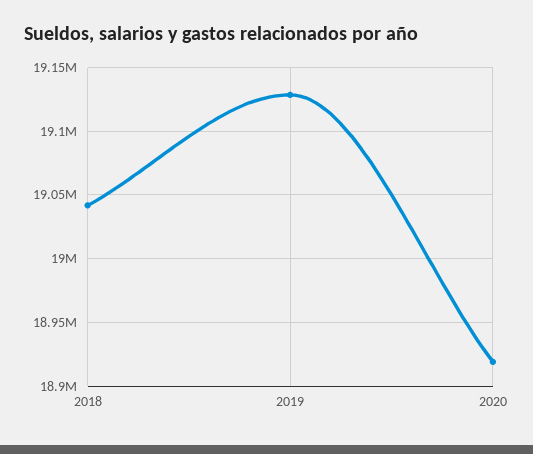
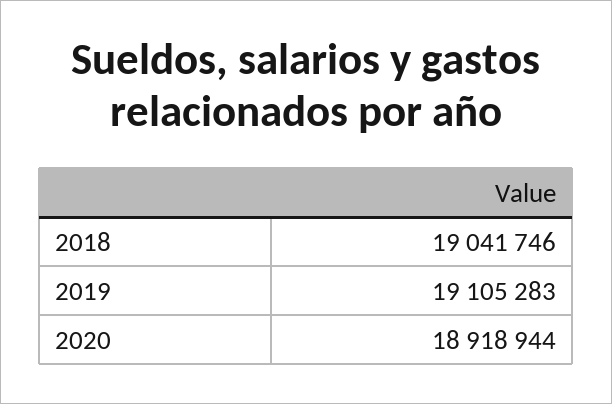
  {
    "2018": 19041746,
-   "2019": 19130000,
+   "2019": 19105283,
    "2020": 18918944
  }

